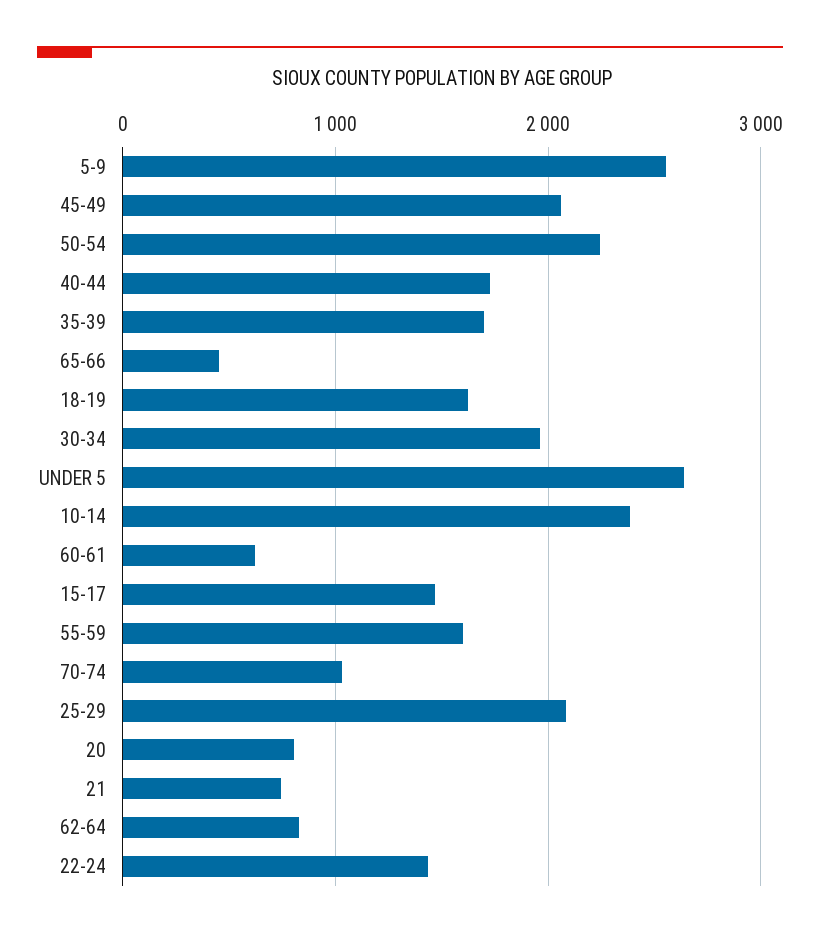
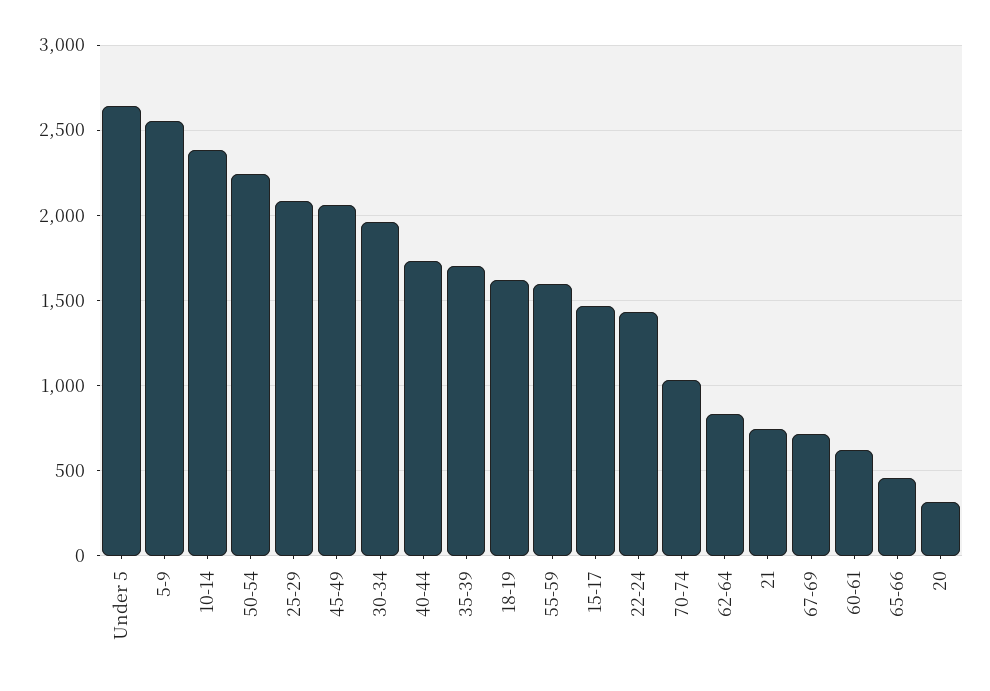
  {
    "5-9": 2550,
    "45-49": 2050,
    "50-54": 2250,
    "40-44": 1750,
    "35-39": 1700,
    "65-66": 450,
    "18-19": 1600,
    "30-34": 1950,
    "UNDER 5": 2650,
    "10-14": 2400,
    "60-61": 600,
    "15-17": 1450,
    "55-59": 1600,
    "70-74": 1050,
    "25-29": 2100,
-   "20": 800,
+   "20": 300,
    "21": 750,
    "62-64": 850,
-   "22-24": 1450
+   "22-24": 1450,
+   "67-69": 700
  }

